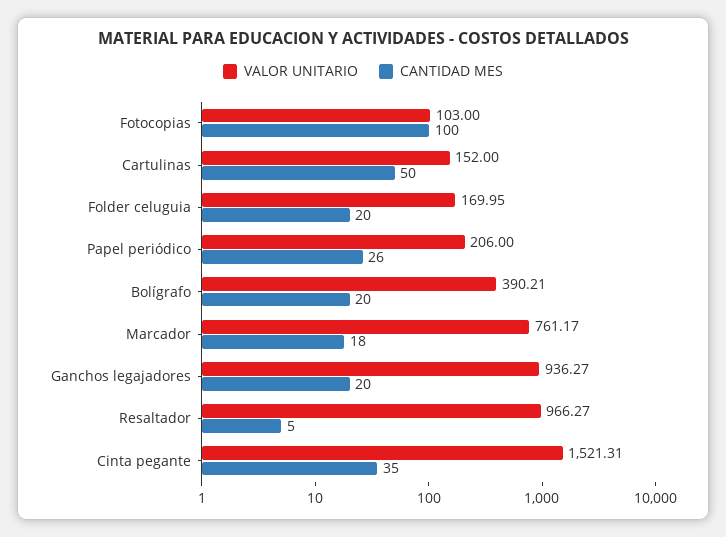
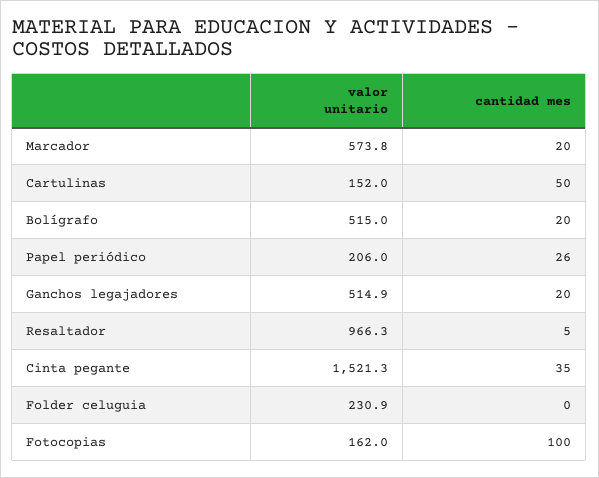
  {
    "VALOR UNITARIO": {
-     "Fotocopias": 103,
+     "Fotocopias": 162,
      "Cartulinas": 152,
-     "Folder celuguia": 169.95,
+     "Folder celuguia": 230.9,
      "Papel periódico": 206,
-     "Bolígrafo": 390.21,
+     "Bolígrafo": 515,
-     "Marcador": 761.17,
+     "Marcador": 573.8,
-     "Ganchos legajadores": 936.27,
+     "Ganchos legajadores": 514.9,
      "Resaltador": 966.27,
      "Cinta pegante": 1521.31
    },
    "CANTIDAD MES": {
      "Fotocopias": 100,
      "Cartulinas": 50,
-     "Folder celuguia": 20,
+     "Folder celuguia": 0,
      "Papel periódico": 26,
      "Bolígrafo": 20,
-     "Marcador": 18,
+     "Marcador": 20,
      "Ganchos legajadores": 20,
      "Resaltador": 5,
      "Cinta pegante": 35
    }
  }

